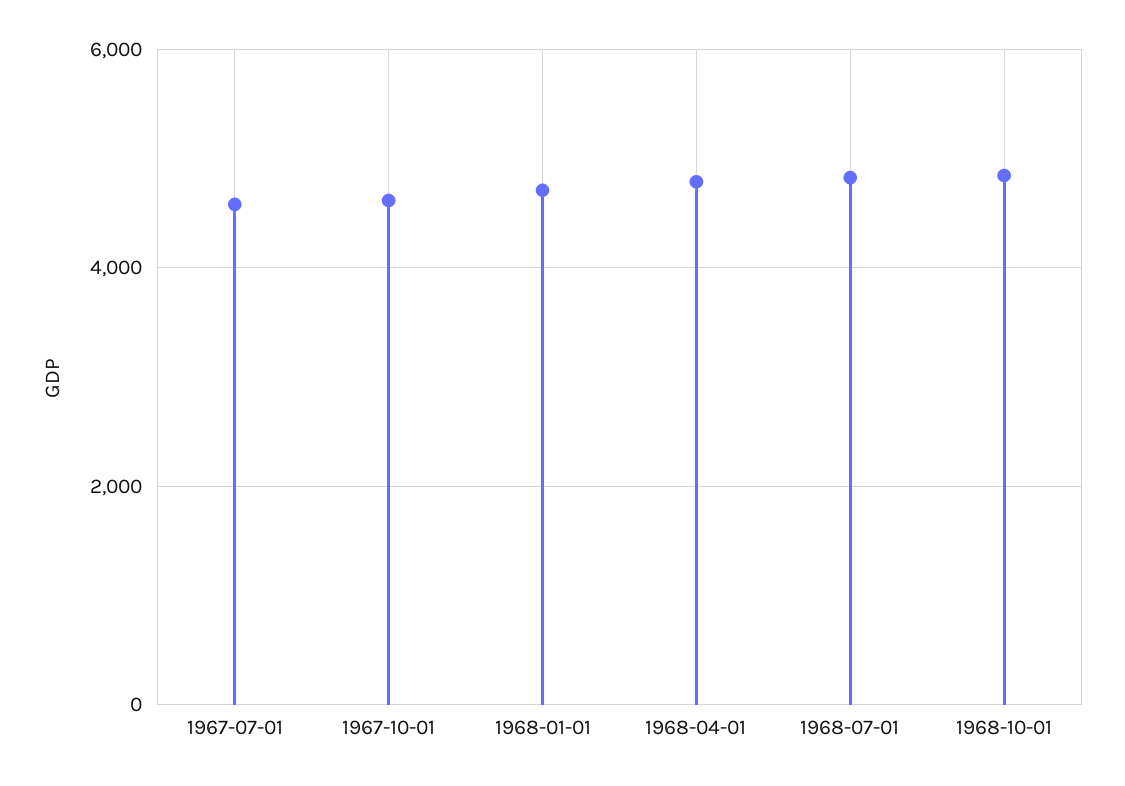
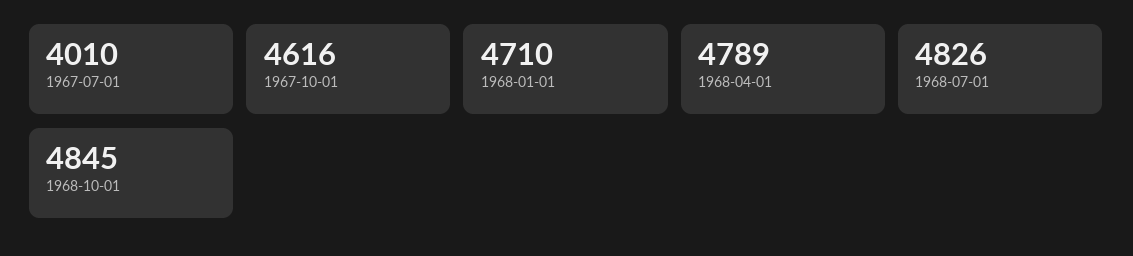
  {
-   "1967-07-01": 4600,
+   "1967-07-01": 4010,
    "1967-10-01": 4616,
    "1968-01-01": 4710,
    "1968-04-01": 4789,
    "1968-07-01": 4826,
    "1968-10-01": 4845
  }

